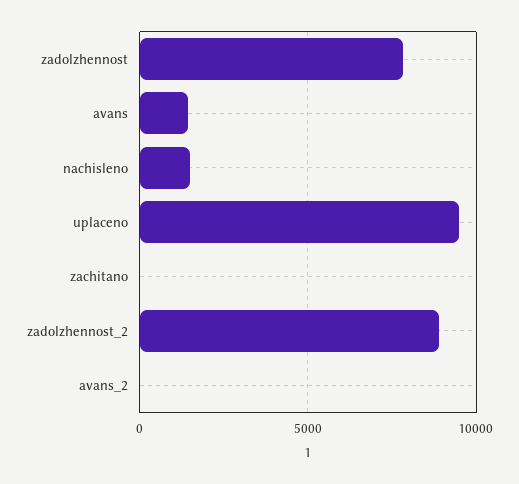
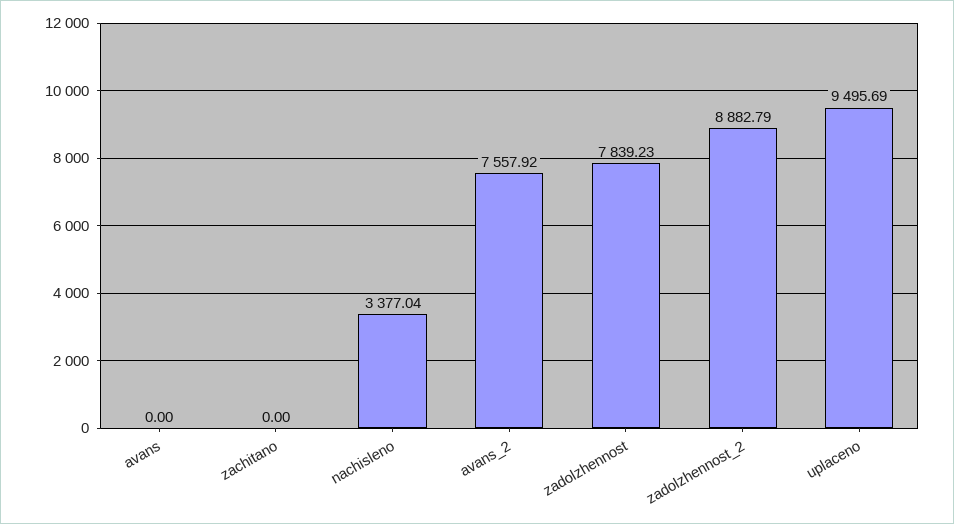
  {
    "zadolzhennost": 7839.23,
-   "avans": 1500,
+   "avans": 0,
-   "nachisleno": 1500,
+   "nachisleno": 3377.04,
    "uplaceno": 9495.69,
    "zachitano": 0,
    "zadolzhennost_2": 8882.79,
-   "avans_2": 0
+   "avans_2": 7557.92
  }

